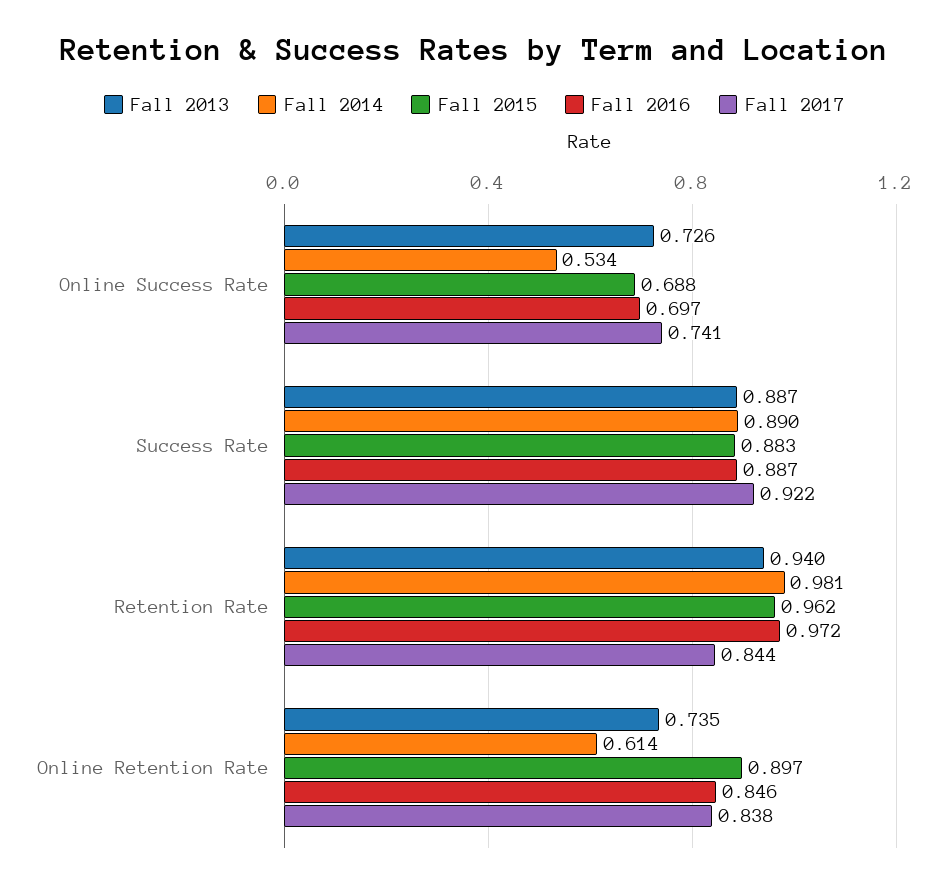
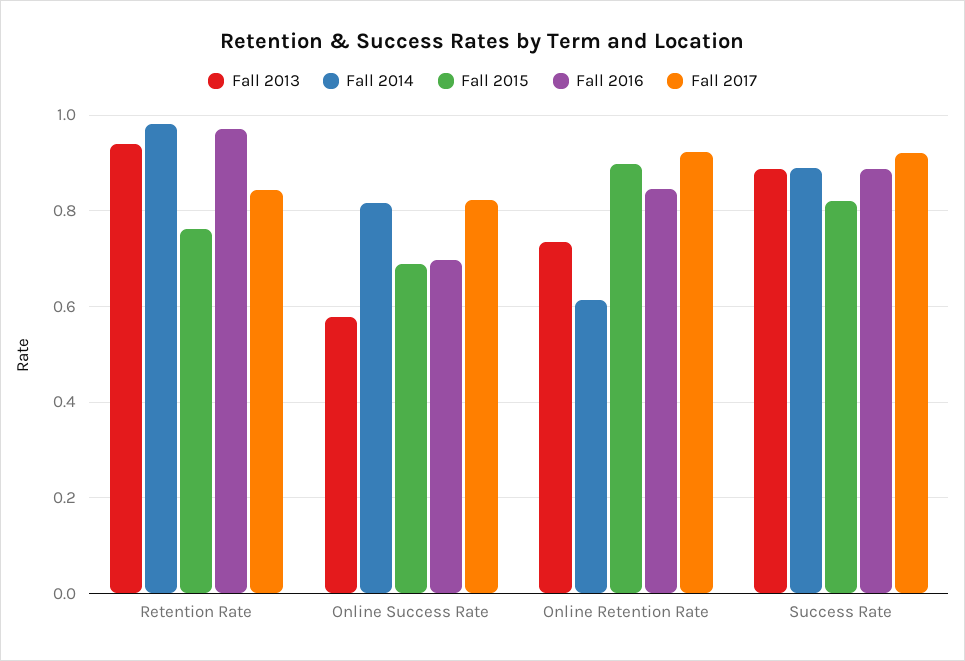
  {
    "Fall 2013": {
-     "Online Success Rate": 0.726,
+     "Online Success Rate": 0.58,
      "Success Rate": 0.887,
      "Retention Rate": 0.94,
      "Online Retention Rate": 0.735
    },
    "Fall 2014": {
-     "Online Success Rate": 0.534,
+     "Online Success Rate": 0.82,
      "Success Rate": 0.89,
      "Retention Rate": 0.981,
      "Online Retention Rate": 0.614
    },
    "Fall 2015": {
      "Online Success Rate": 0.688,
-     "Success Rate": 0.883,
+     "Success Rate": 0.82,
-     "Retention Rate": 0.962,
+     "Retention Rate": 0.76,
      "Online Retention Rate": 0.897
    },
    "Fall 2016": {
      "Online Success Rate": 0.697,
      "Success Rate": 0.887,
      "Retention Rate": 0.972,
      "Online Retention Rate": 0.846
    },
    "Fall 2017": {
-     "Online Success Rate": 0.741,
+     "Online Success Rate": 0.82,
      "Success Rate": 0.922,
      "Retention Rate": 0.844,
-     "Online Retention Rate": 0.838
+     "Online Retention Rate": 0.92
    }
  }

